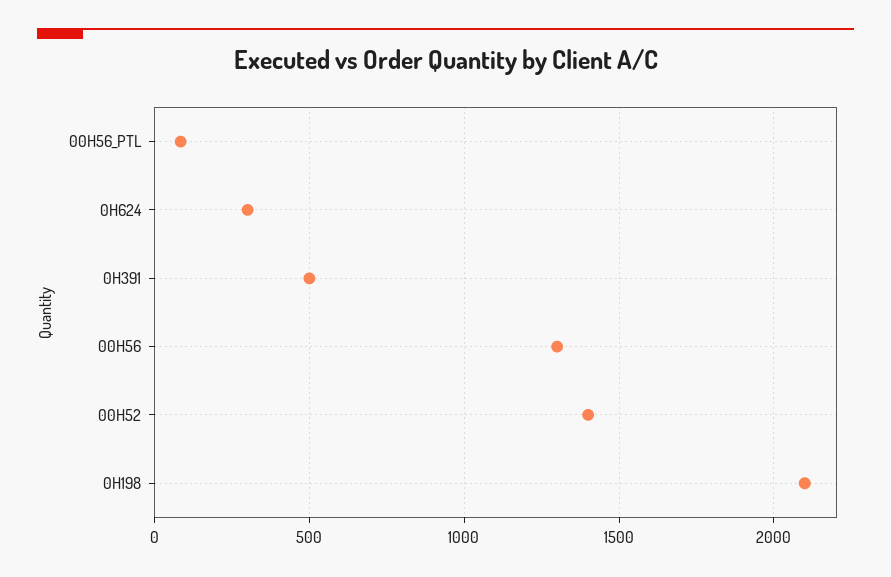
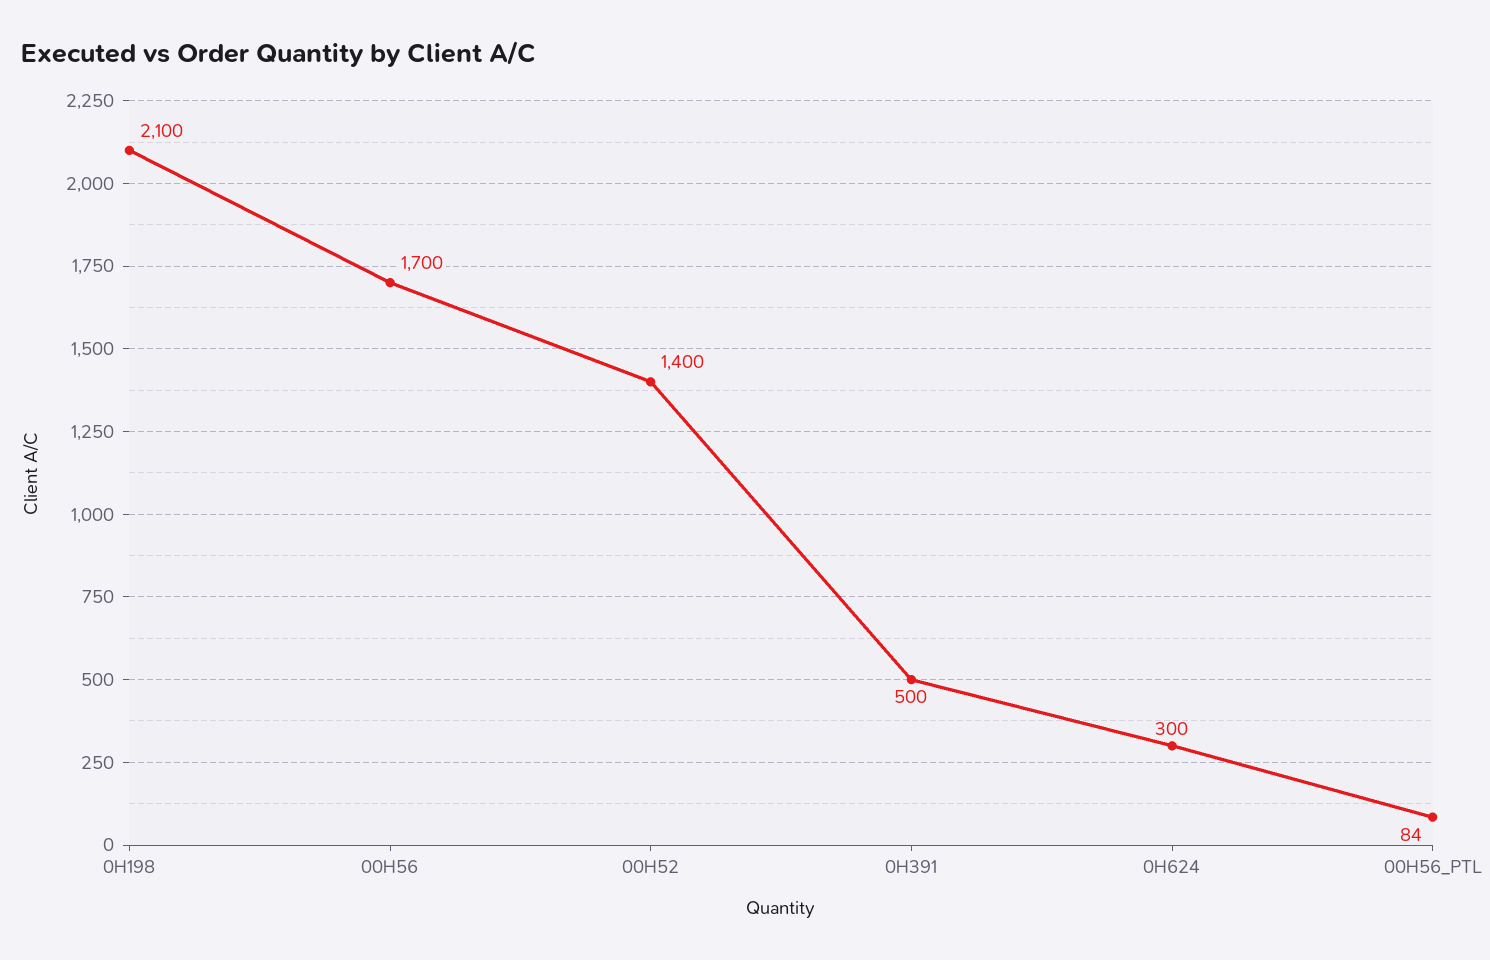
  {
    "00H56_PTL": 84,
    "0H624": 300,
    "0H391": 500,
-   "00H56": 1300,
+   "00H56": 1700,
    "00H52": 1400,
    "0H198": 2100
  }

